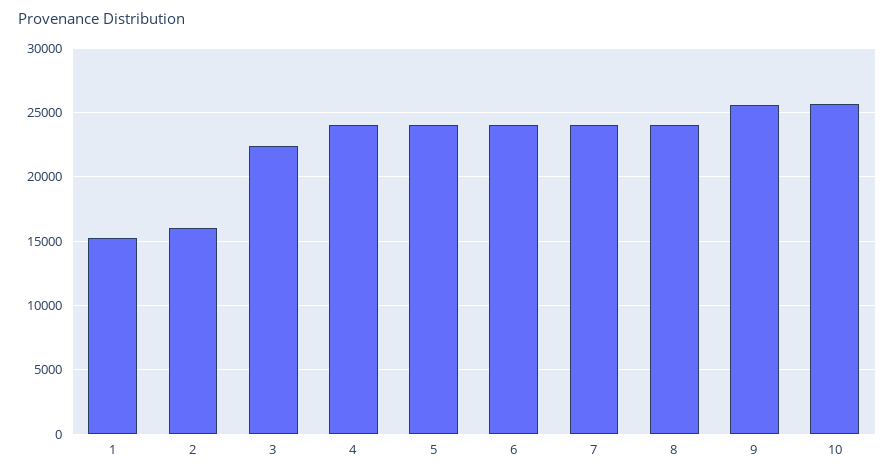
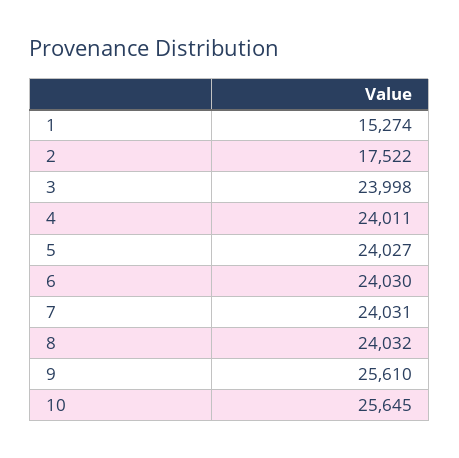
  {
    "1": 15274,
-   "2": 16000,
+   "2": 17522,
-   "3": 22500,
+   "3": 23998,
    "4": 24011,
    "5": 24027,
    "6": 24030,
    "7": 24031,
    "8": 24032,
    "9": 25610,
    "10": 25645
  }

